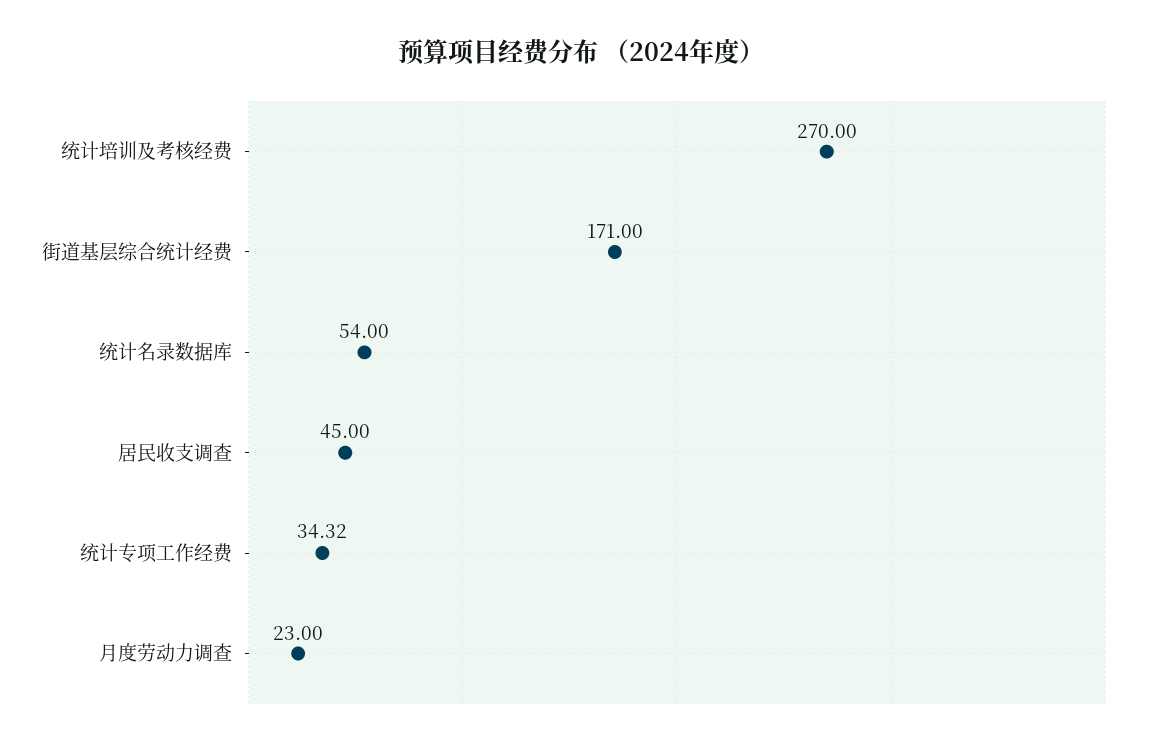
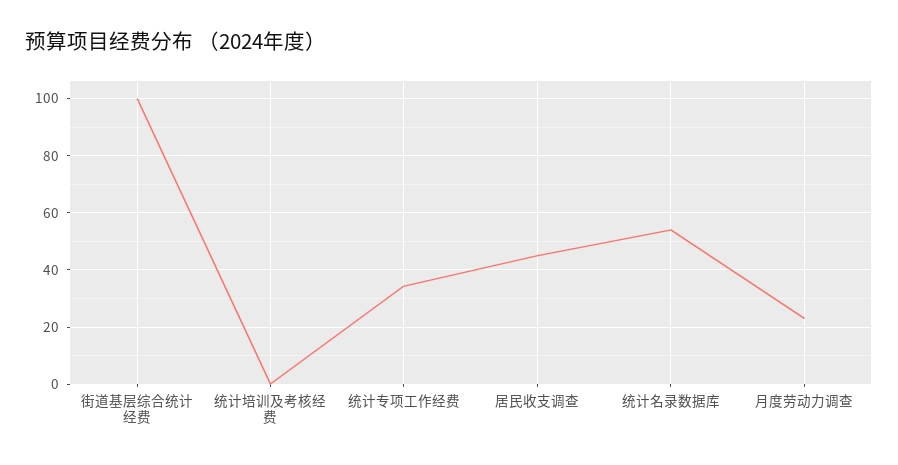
  {
-   "统计培训及考核经费": 270,
+   "统计培训及考核经费": 0,
-   "街道基层综合统计经费": 171,
+   "街道基层综合统计经费": 100,
    "统计名录数据库": 54,
    "居民收支调查": 45,
    "统计专项工作经费": 34.32,
    "月度劳动力调查": 23
  }

